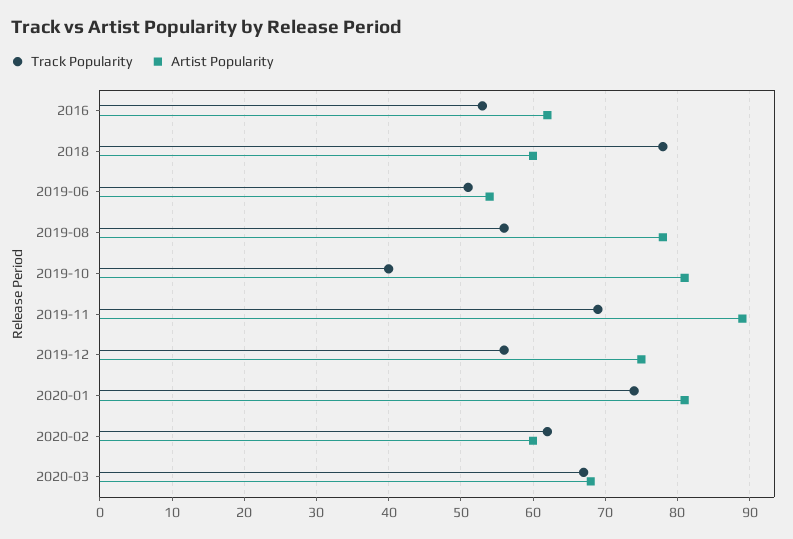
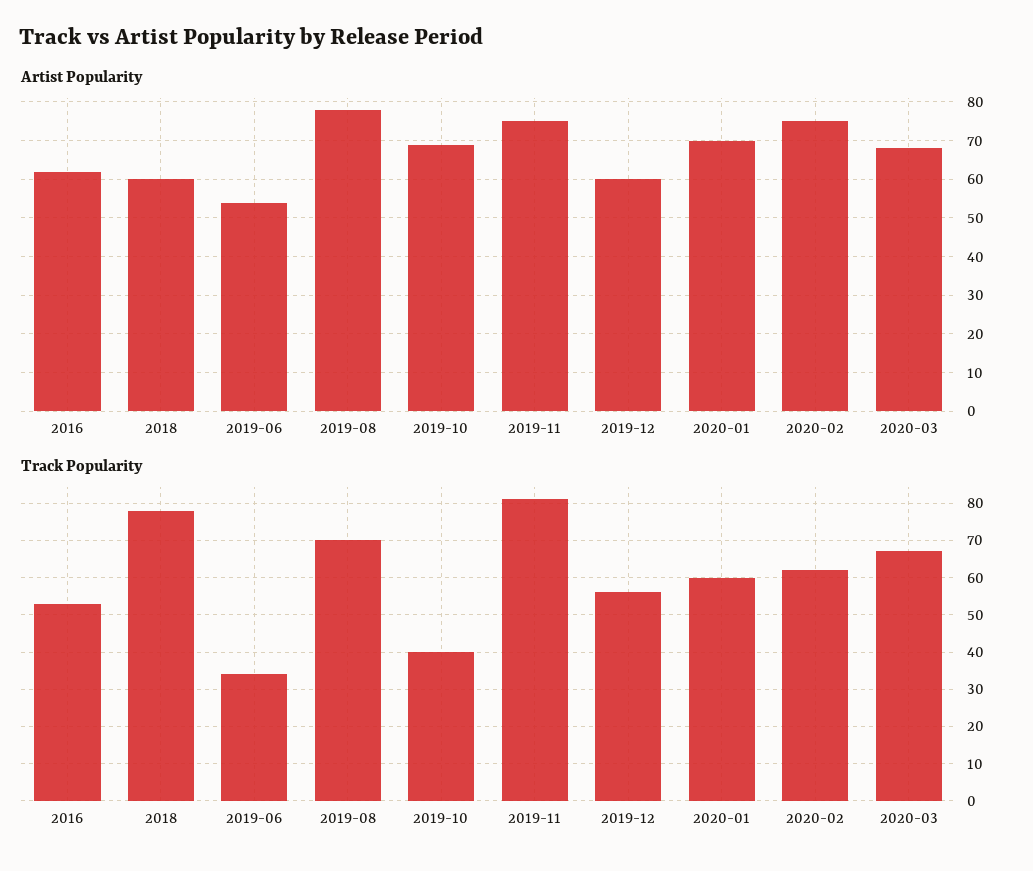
  {
    "Track Popularity": {
      "2016": 53,
      "2018": 78,
-     "2019-06": 51,
+     "2019-06": 35,
-     "2019-08": 56,
+     "2019-08": 70,
      "2019-10": 40,
-     "2019-11": 69,
+     "2019-11": 80,
      "2019-12": 56,
-     "2020-01": 74,
+     "2020-01": 60,
      "2020-02": 62,
      "2020-03": 67
    },
    "Artist Popularity": {
      "2016": 62,
      "2018": 60,
      "2019-06": 54,
      "2019-08": 78,
-     "2019-10": 81,
+     "2019-10": 70,
-     "2019-11": 89,
+     "2019-11": 75,
-     "2019-12": 75,
+     "2019-12": 60,
-     "2020-01": 81,
+     "2020-01": 70,
-     "2020-02": 60,
+     "2020-02": 75,
      "2020-03": 68
    }
  }

